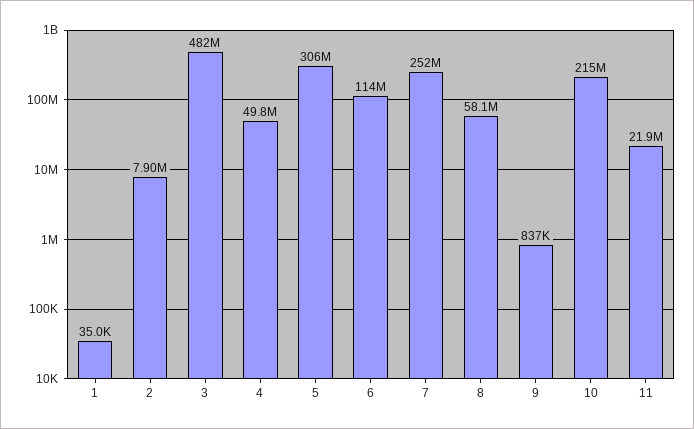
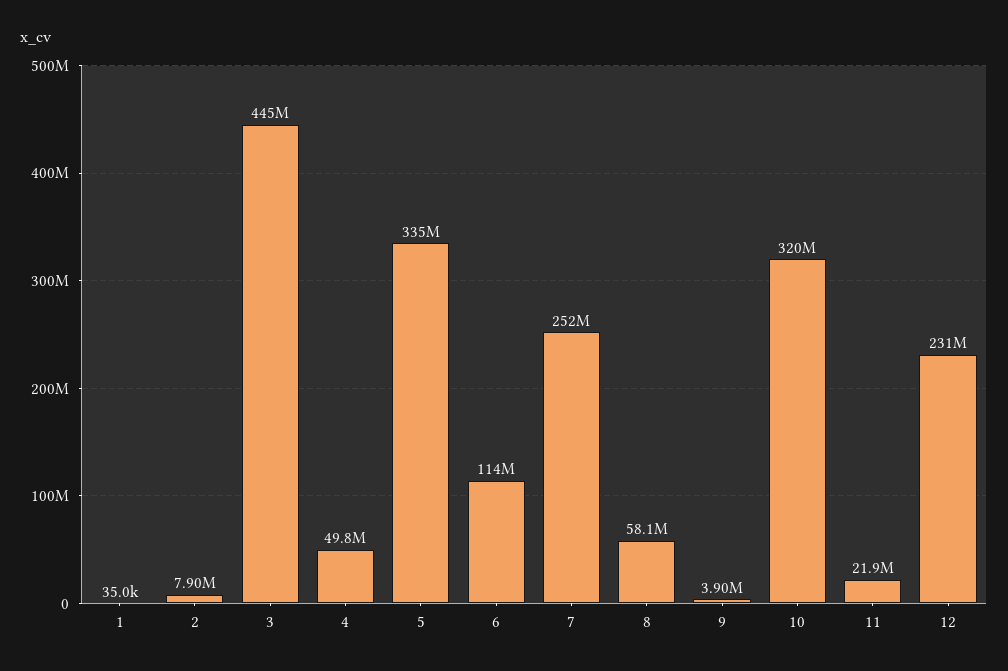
  {
    "1": 35000,
    "2": 7900000,
-   "3": 482000000,
+   "3": 445000000,
    "4": 49800000,
-   "5": 306000000,
+   "5": 335000000,
    "6": 114000000,
    "7": 252000000,
    "8": 58100000,
-   "9": 837000,
+   "9": 3900000,
-   "10": 215000000,
+   "10": 320000000,
-   "11": 21900000
+   "11": 21900000,
+   "12": 231000000
  }

